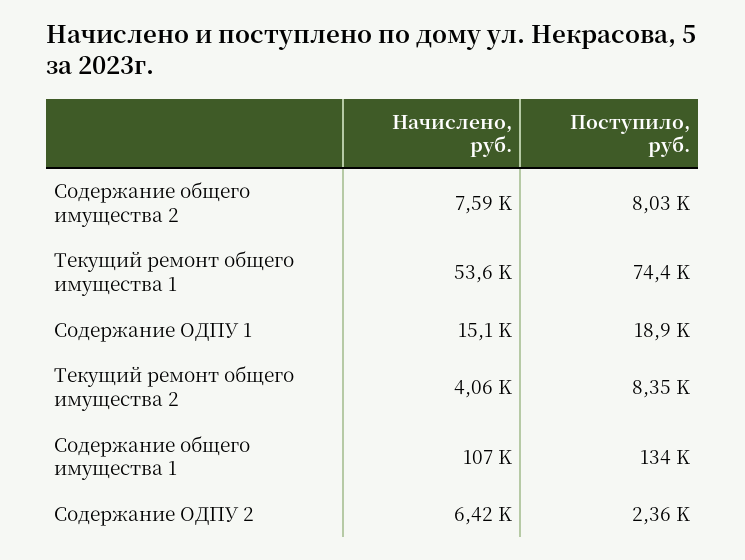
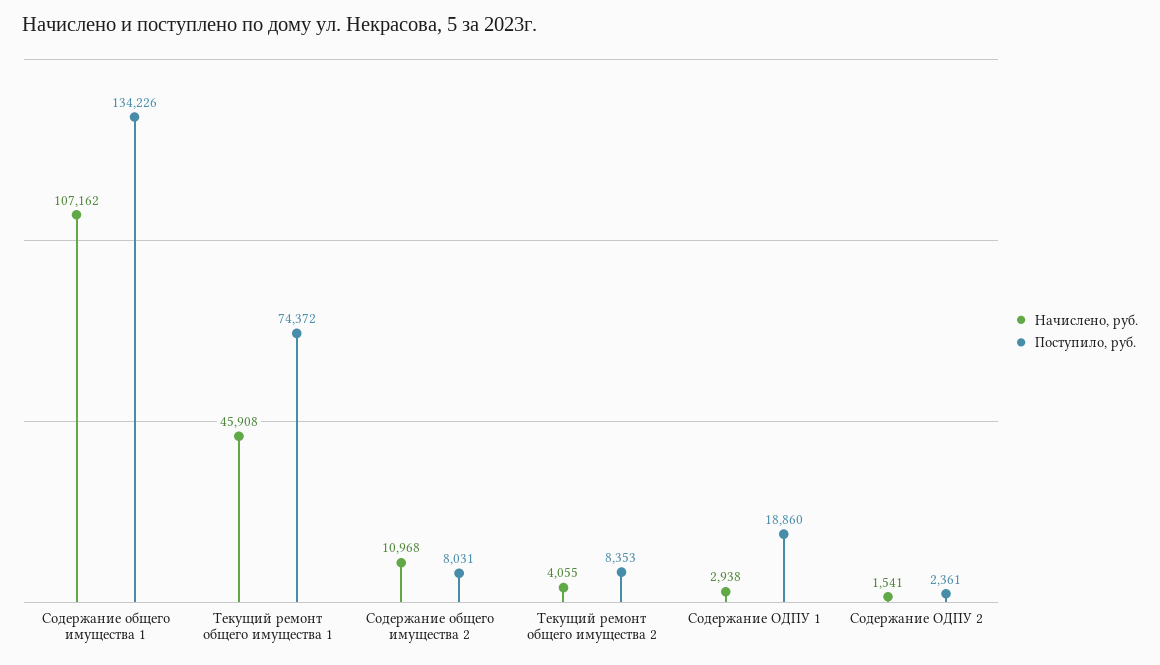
  {
    "Начислено, руб.": {
-     "Содержание общего имущества 2": 7590,
+     "Содержание общего имущества 2": 10968,
-     "Текущий ремонт общего имущества 1": 53600,
+     "Текущий ремонт общего имущества 1": 45908,
-     "Содержание ОДПУ 1": 15100,
+     "Содержание ОДПУ 1": 2938,
      "Текущий ремонт общего имущества 2": 4055,
      "Содержание общего имущества 1": 107162,
-     "Содержание ОДПУ 2": 6420
+     "Содержание ОДПУ 2": 1541
    },
    "Поступило, руб.": {
      "Содержание общего имущества 2": 8031,
      "Текущий ремонт общего имущества 1": 74372,
      "Содержание ОДПУ 1": 18860,
      "Текущий ремонт общего имущества 2": 8353,
      "Содержание общего имущества 1": 134226,
      "Содержание ОДПУ 2": 2361
    }
  }

